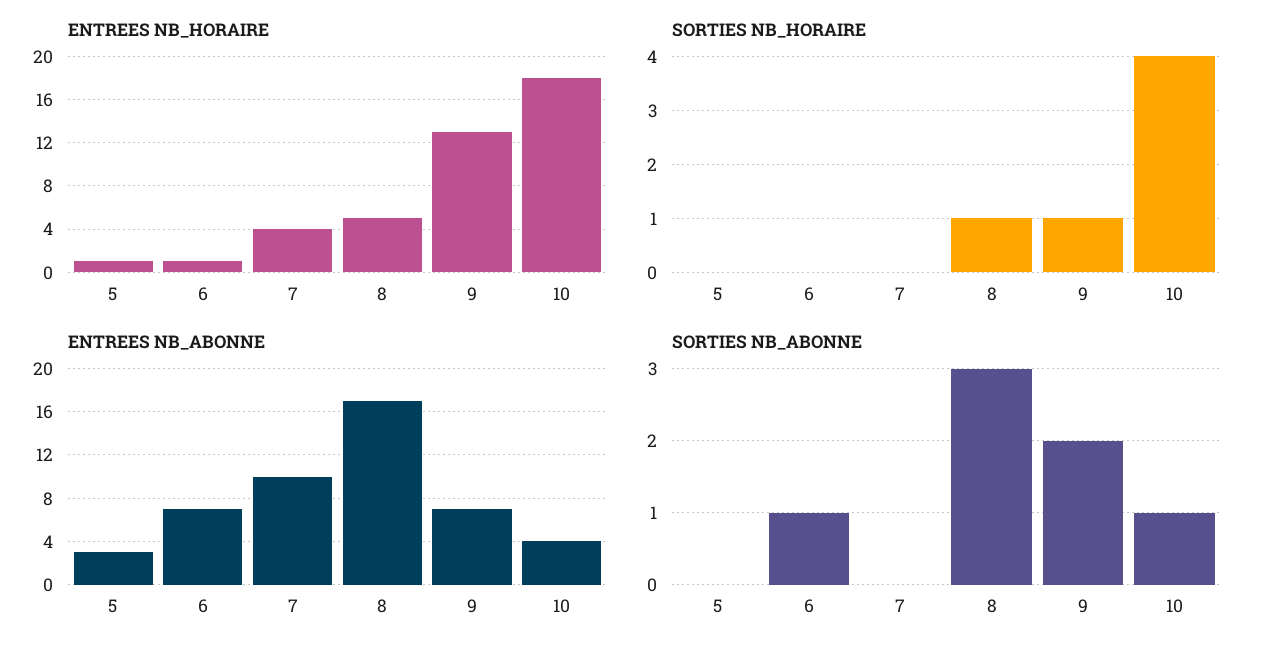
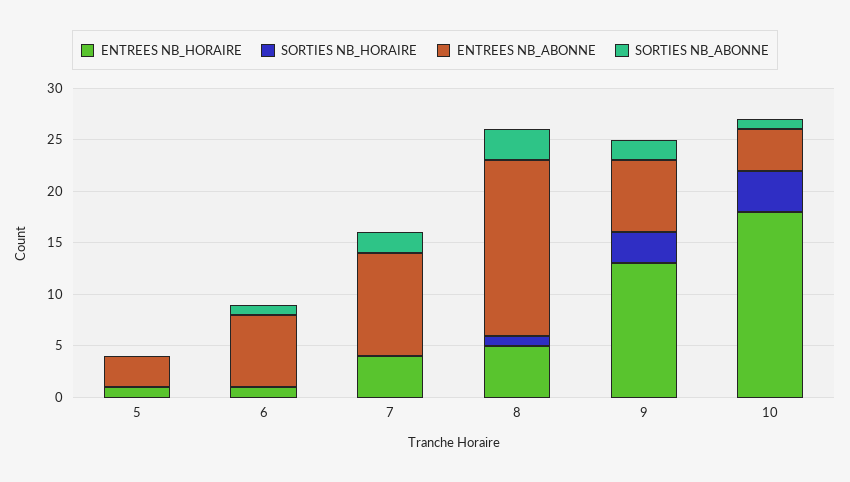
  {
    "ENTREES NB_HORAIRE": {
      "5": 1,
      "6": 1,
      "7": 4,
      "8": 5,
      "9": 13,
      "10": 18
    },
    "SORTIES NB_HORAIRE": {
      "5": 0,
      "6": 0,
      "7": 0,
      "8": 1,
-     "9": 1,
+     "9": 3,
      "10": 4
    },
    "ENTREES NB_ABONNE": {
      "5": 3,
      "6": 7,
      "7": 10,
      "8": 17,
      "9": 7,
      "10": 4
    },
    "SORTIES NB_ABONNE": {
      "5": 0,
      "6": 1,
-     "7": 0,
+     "7": 2,
      "8": 3,
      "9": 2,
      "10": 1
    }
  }

